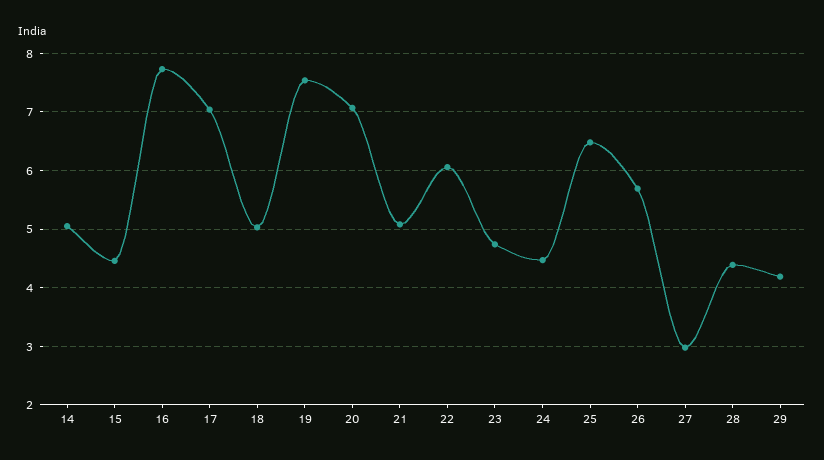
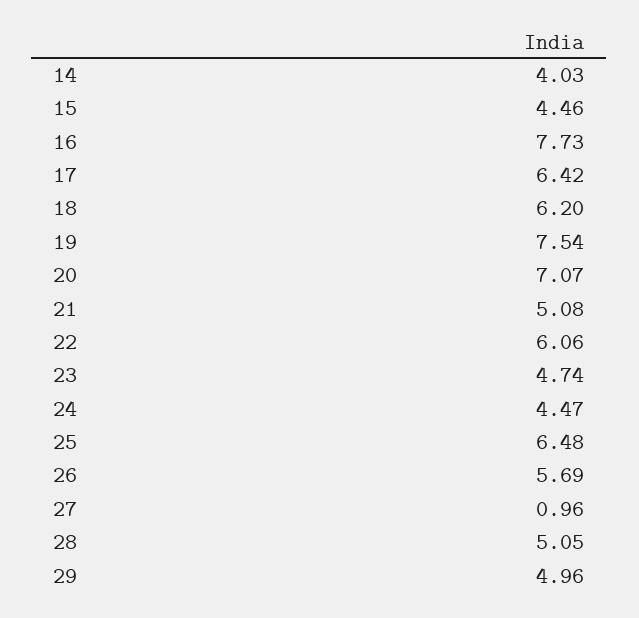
  {
-   "14": 5,
+   "14": 4.03,
    "15": 4.46,
    "16": 7.73,
-   "17": 7,
+   "17": 6.42,
-   "18": 5,
+   "18": 6.2,
    "19": 7.54,
    "20": 7.07,
    "21": 5.08,
    "22": 6.06,
    "23": 4.74,
    "24": 4.47,
    "25": 6.48,
    "26": 5.69,
-   "27": 3,
+   "27": 0.96,
-   "28": 4.4,
+   "28": 5.05,
-   "29": 4.2
+   "29": 4.96
  }

